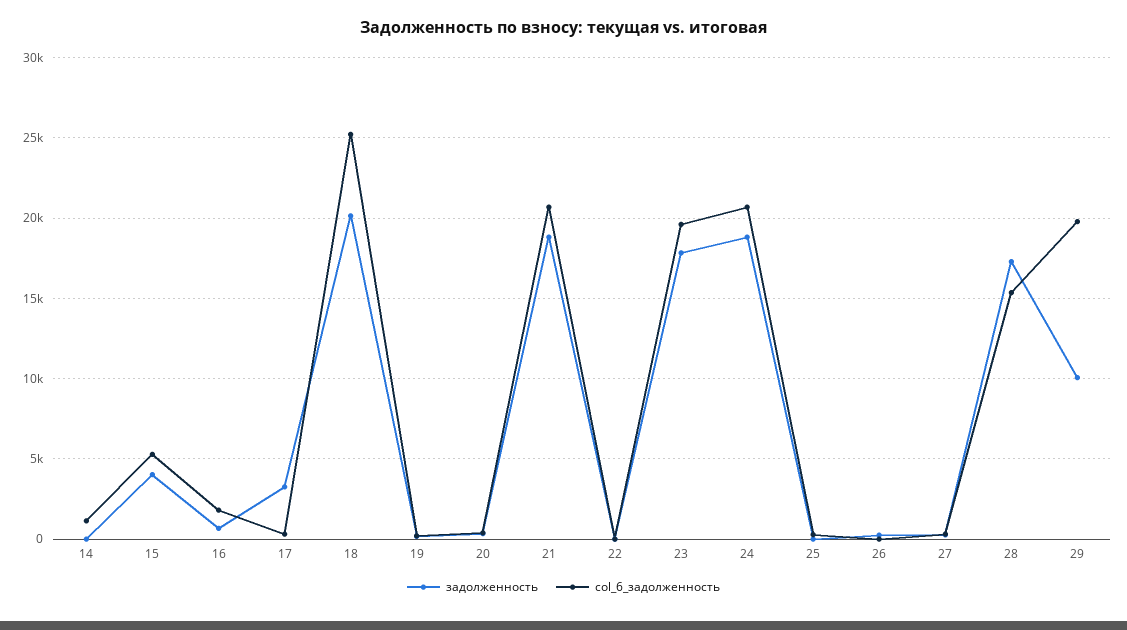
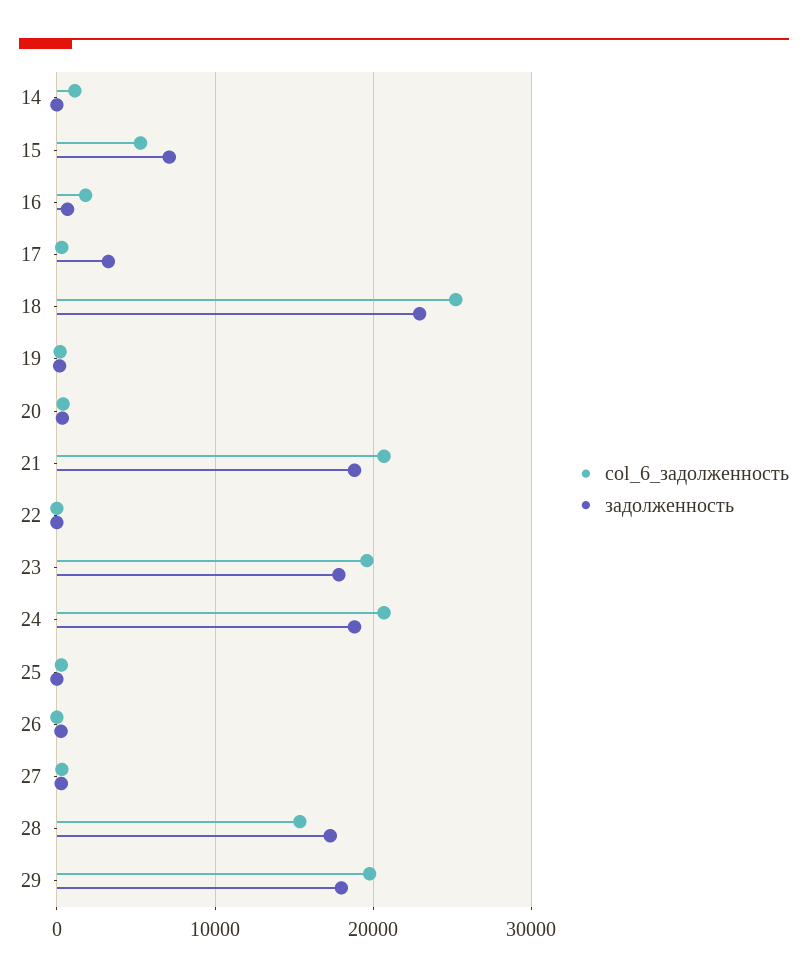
  {
    "задолженность": {
      "14": 0,
-     "15": 4000,
+     "15": 7000,
      "16": 500,
      "17": 3500,
-     "18": 20000,
+     "18": 23000,
      "19": 0,
      "20": 500,
      "21": 19000,
      "22": 0,
      "23": 18000,
      "24": 19000,
      "25": 0,
      "26": 500,
      "27": 500,
      "28": 17500,
-     "29": 10000
+     "29": 18000
    },
    "col_6_задолженность": {
      "14": 1000,
      "15": 5500,
      "16": 2000,
      "17": 500,
      "18": 25000,
      "19": 0,
      "20": 500,
      "21": 20500,
      "22": 0,
      "23": 19500,
      "24": 20500,
      "25": 500,
      "26": 0,
      "27": 500,
      "28": 15500,
      "29": 20000
    }
  }

